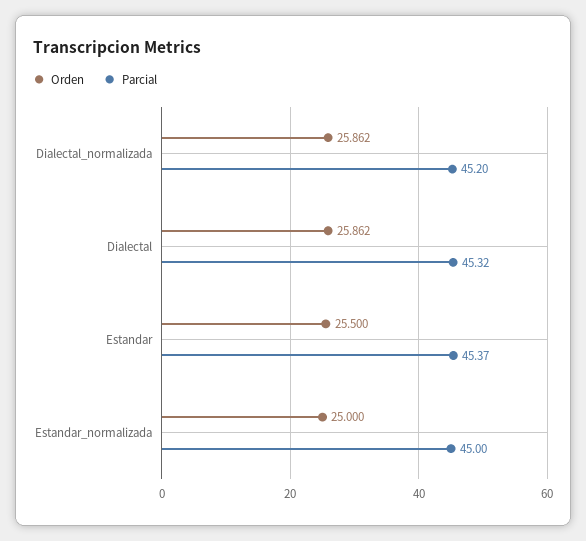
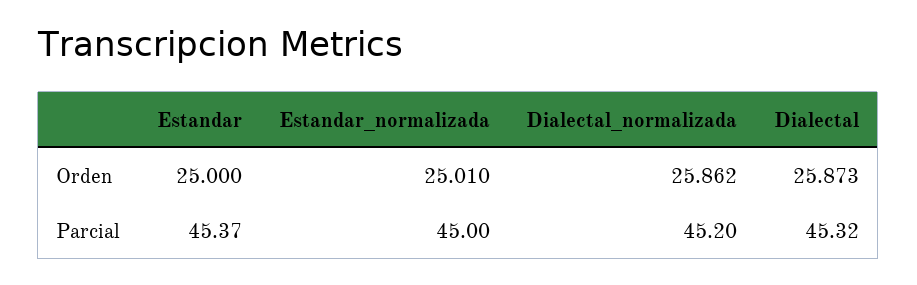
  {
    "Orden": {
      "Dialectal_normalizada": 25.862,
-     "Dialectal": 25.862,
+     "Dialectal": 25.873,
-     "Estandar": 25.5,
+     "Estandar": 25,
-     "Estandar_normalizada": 25
+     "Estandar_normalizada": 25.01
    },
    "Parcial": {
      "Dialectal_normalizada": 45.2,
      "Dialectal": 45.32,
      "Estandar": 45.37,
      "Estandar_normalizada": 45
    }
  }

